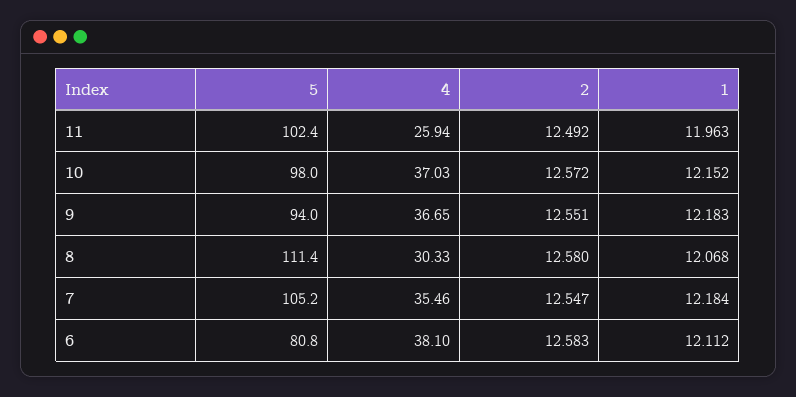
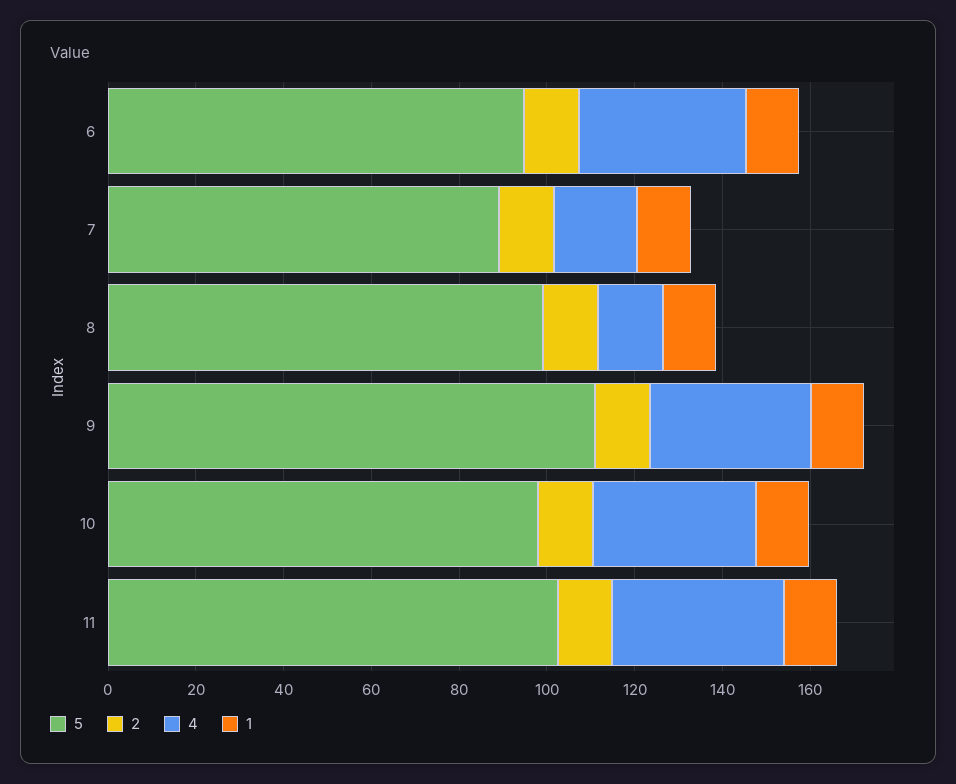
  {
    "5": {
      "11": 102.4,
      "10": 98,
-     "9": 94,
+     "9": 110,
-     "8": 111.4,
+     "8": 100,
-     "7": 105.2,
+     "7": 90,
-     "6": 80.8
+     "6": 95
    },
    "4": {
-     "11": 25.94,
+     "11": 40,
      "10": 37.03,
      "9": 36.65,
-     "8": 30.33,
+     "8": 15,
-     "7": 35.46,
+     "7": 20,
      "6": 38.1
    },
    "2": {
      "11": 12.492,
      "10": 12.572,
      "9": 12.551,
      "8": 12.58,
      "7": 12.547,
      "6": 12.583
    },
    "1": {
      "11": 11.963,
      "10": 12.152,
      "9": 12.183,
      "8": 12.068,
      "7": 12.184,
      "6": 12.112
    }
  }

